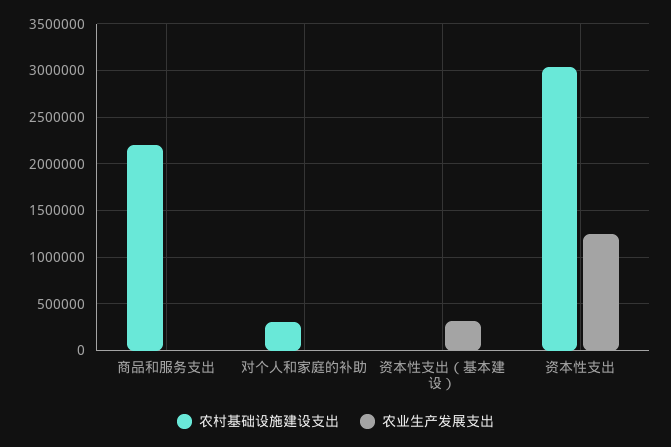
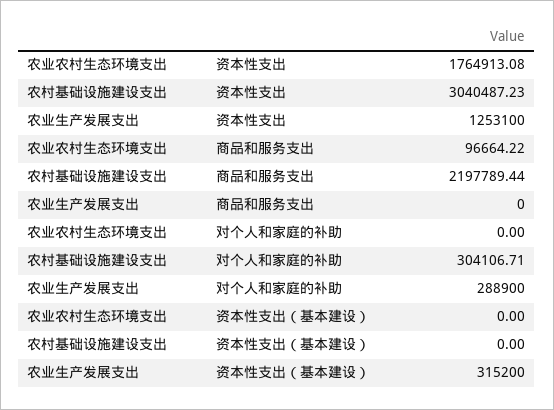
  {
    "农村基础设施建设支出": {
      "商品和服务支出": 2197789.44,
      "对个人和家庭的补助": 304106.71,
      "资本性支出（基本建设）": 0,
      "资本性支出": 3040487.23
    },
    "农业生产发展支出": {
      "商品和服务支出": 0,
-     "对个人和家庭的补助": 0,
+     "对个人和家庭的补助": 288900,
      "资本性支出（基本建设）": 315200,
      "资本性支出": 1253100
-   }
+   },
+   "农业农村生态环境支出": {
+     "资本性支出": 1764913.08,
+     "商品和服务支出": 96664.22,
+     "对个人和家庭的补助": 0,
+     "资本性支出（基本建设）": 0
+   }
  }

